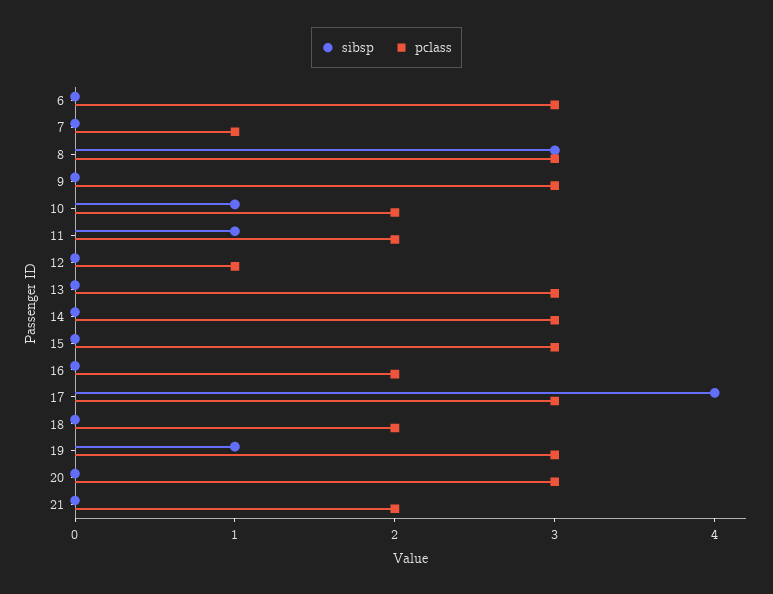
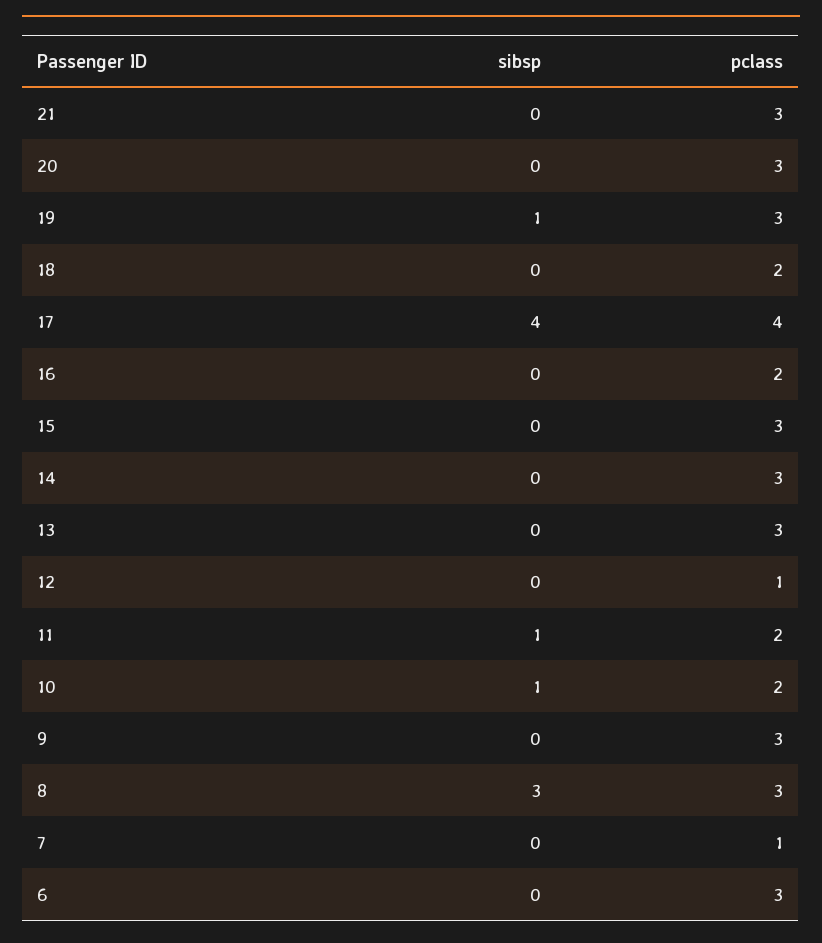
  {
    "sibsp": {
      "6": 0,
      "7": 0,
      "8": 3,
      "9": 0,
      "10": 1,
      "11": 1,
      "12": 0,
      "13": 0,
      "14": 0,
      "15": 0,
      "16": 0,
      "17": 4,
      "18": 0,
      "19": 1,
      "20": 0,
      "21": 0
    },
    "pclass": {
      "6": 3,
      "7": 1,
      "8": 3,
      "9": 3,
      "10": 2,
      "11": 2,
      "12": 1,
      "13": 3,
      "14": 3,
      "15": 3,
      "16": 2,
-     "17": 3,
+     "17": 4,
      "18": 2,
      "19": 3,
      "20": 3,
-     "21": 2
+     "21": 3
    }
  }

